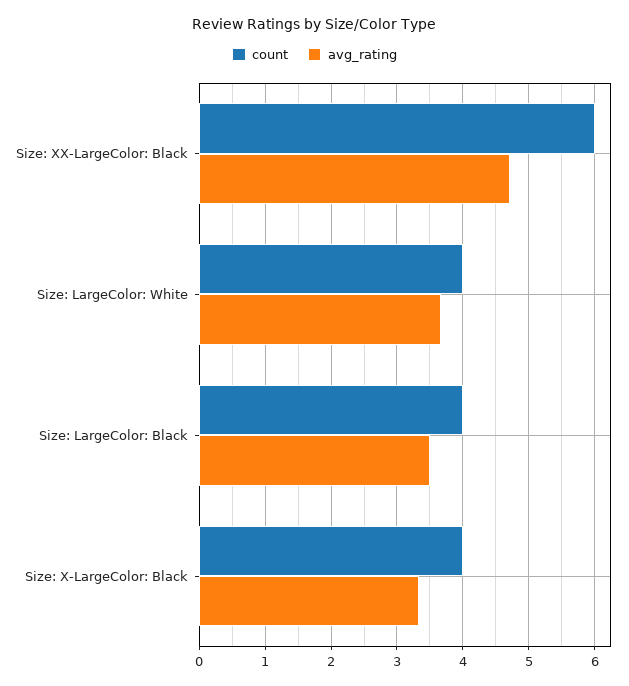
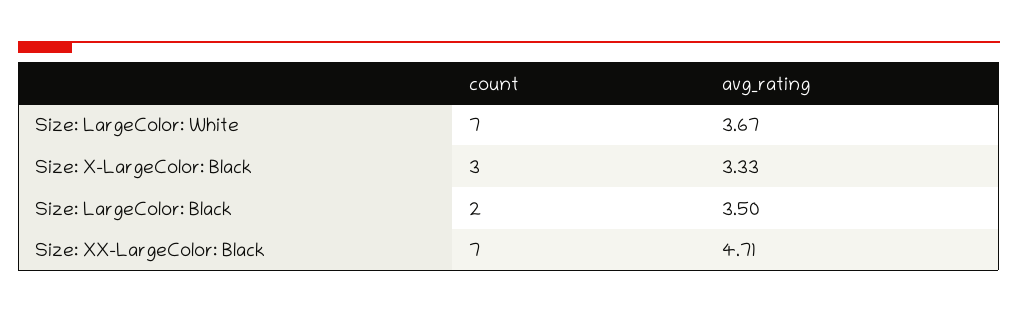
  {
    "count": {
-     "Size: XX-LargeColor: Black": 6,
+     "Size: XX-LargeColor: Black": 7,
-     "Size: LargeColor: White": 4,
+     "Size: LargeColor: White": 7,
-     "Size: LargeColor: Black": 4,
+     "Size: LargeColor: Black": 2,
-     "Size: X-LargeColor: Black": 4
+     "Size: X-LargeColor: Black": 3
    },
    "avg_rating": {
      "Size: XX-LargeColor: Black": 4.71,
      "Size: LargeColor: White": 3.67,
      "Size: LargeColor: Black": 3.5,
      "Size: X-LargeColor: Black": 3.33
    }
  }

